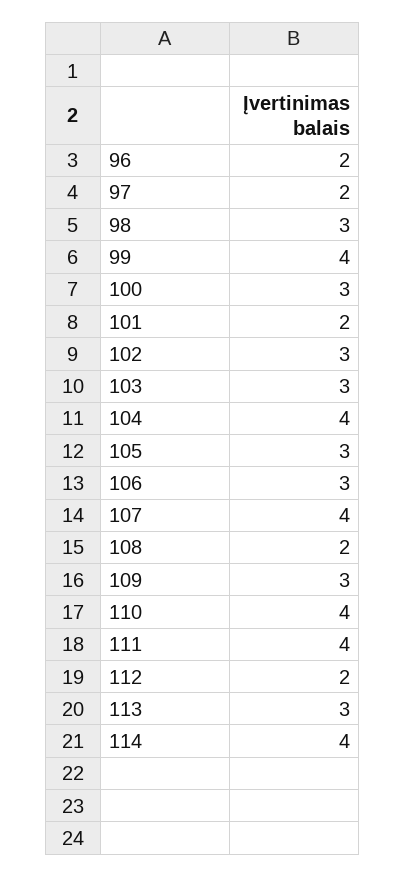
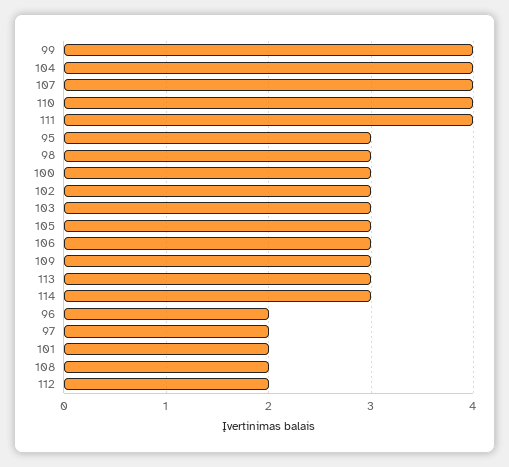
  {
    "96": 2,
    "97": 2,
    "98": 3,
    "99": 4,
    "100": 3,
    "101": 2,
    "102": 3,
    "103": 3,
    "104": 4,
    "105": 3,
    "106": 3,
    "107": 4,
    "108": 2,
    "109": 3,
    "110": 4,
    "111": 4,
    "112": 2,
    "113": 3,
-   "114": 4
+   "114": 3,
+   "95": 3
  }

